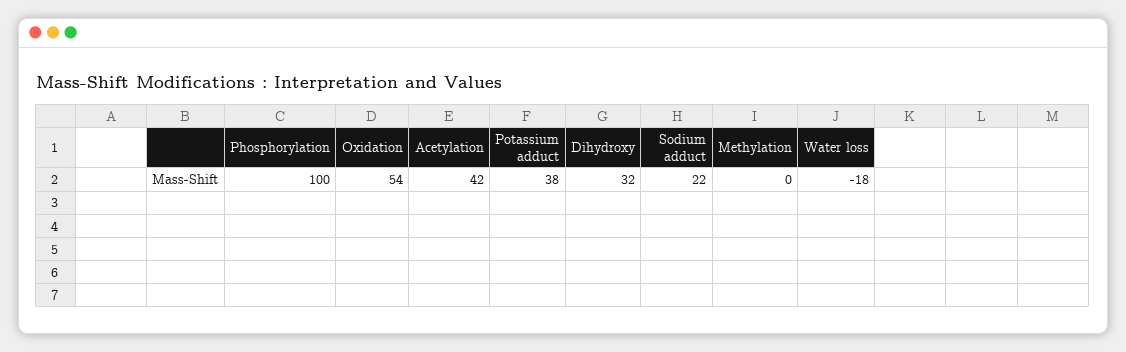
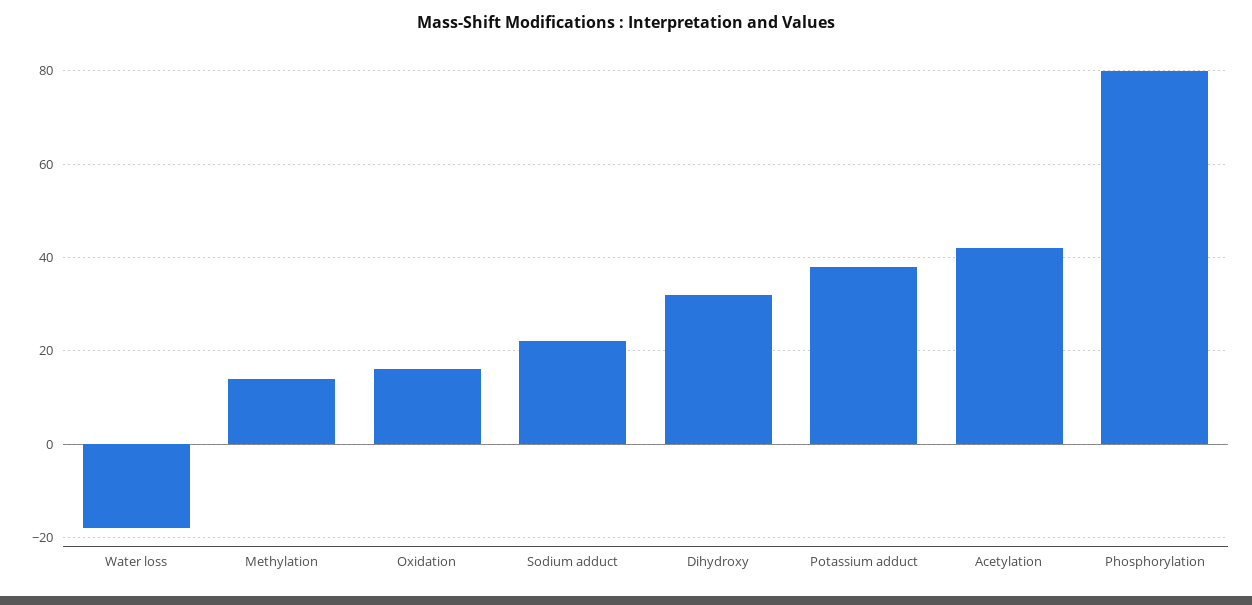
  {
-   "Phosphorylation": 100,
+   "Phosphorylation": 80,
-   "Oxidation": 54,
+   "Oxidation": 15,
    "Acetylation": 42,
    "Potassium adduct": 38,
    "Dihydroxy": 32,
    "Sodium adduct": 22,
-   "Methylation": 0,
+   "Methylation": 15,
    "Water loss": -18
  }

